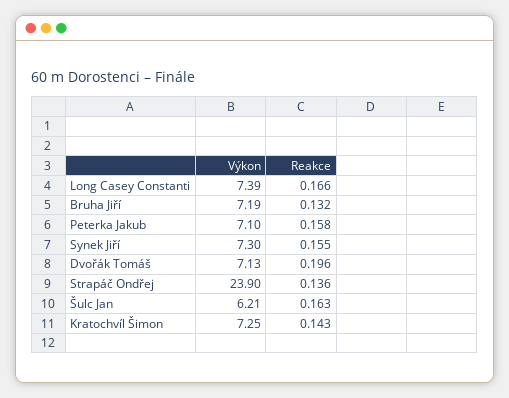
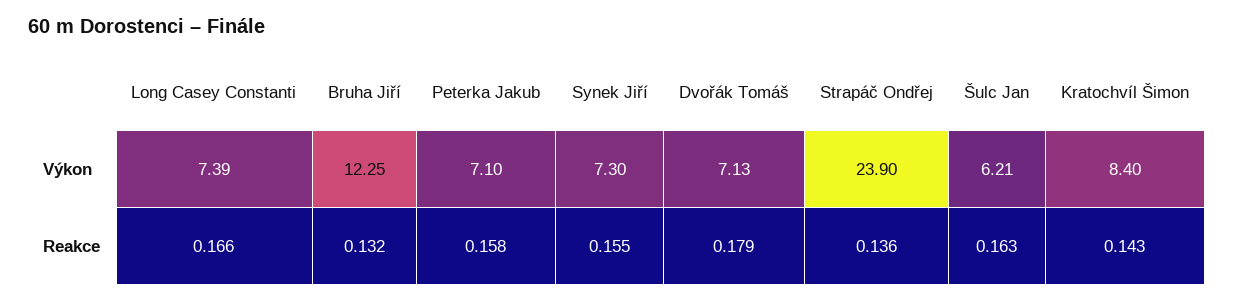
  {
    "Výkon": {
      "Long Casey Constanti": 7.39,
-     "Bruha Jiří": 7.19,
+     "Bruha Jiří": 12.25,
      "Peterka Jakub": 7.1,
      "Synek Jiří": 7.3,
      "Dvořák Tomáš": 7.13,
      "Strapáč Ondřej": 23.9,
      "Šulc Jan": 6.21,
-     "Kratochvíl Šimon": 7.25
+     "Kratochvíl Šimon": 8.4
    },
    "Reakce": {
      "Long Casey Constanti": 0.166,
      "Bruha Jiří": 0.132,
      "Peterka Jakub": 0.158,
      "Synek Jiří": 0.155,
-     "Dvořák Tomáš": 0.196,
+     "Dvořák Tomáš": 0.179,
      "Strapáč Ondřej": 0.136,
      "Šulc Jan": 0.163,
      "Kratochvíl Šimon": 0.143
    }
  }

